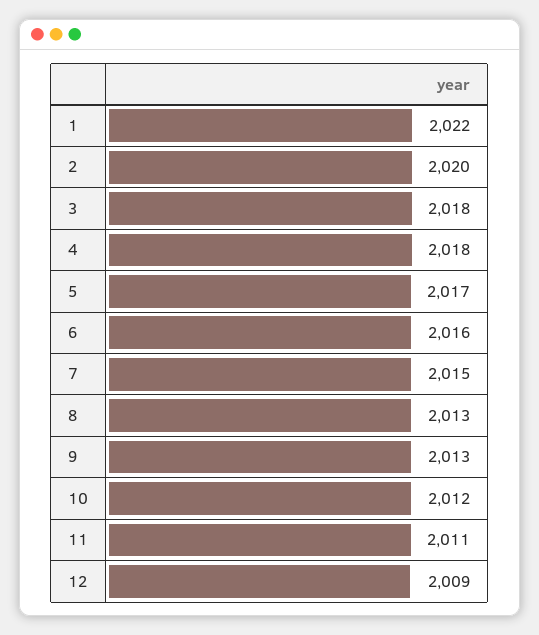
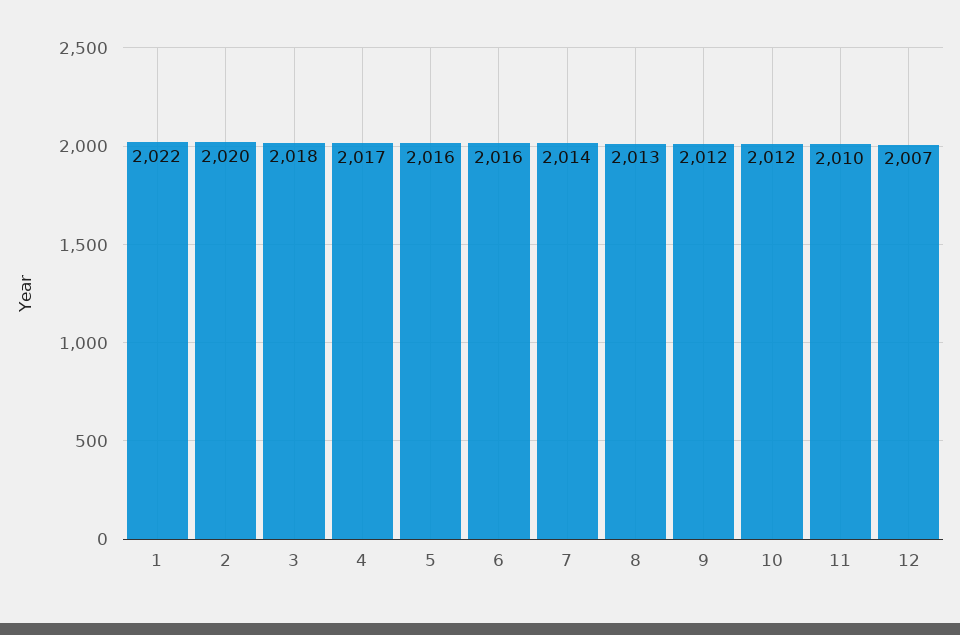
  {
    "1": 2022,
    "2": 2020,
    "3": 2018,
-   "4": 2018,
+   "4": 2017,
-   "5": 2017,
+   "5": 2016,
    "6": 2016,
-   "7": 2015,
+   "7": 2014,
    "8": 2013,
-   "9": 2013,
+   "9": 2012,
    "10": 2012,
-   "11": 2011,
+   "11": 2010,
-   "12": 2009
+   "12": 2007
  }

